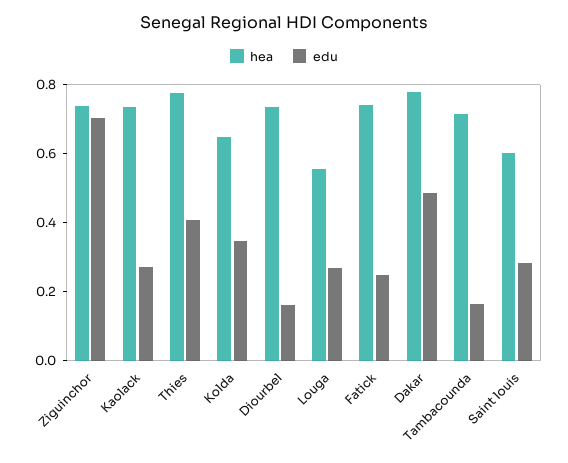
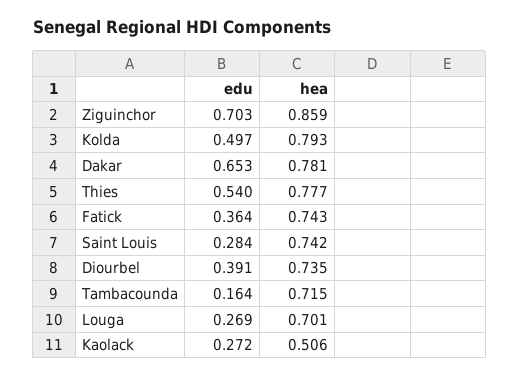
  {
    "hea": {
-     "Ziguinchor": 0.75,
+     "Ziguinchor": 0.859,
-     "Kaolack": 0.75,
+     "Kaolack": 0.506,
      "Thies": 0.777,
-     "Kolda": 0.65,
+     "Kolda": 0.793,
      "Diourbel": 0.735,
-     "Louga": 0.55,
+     "Louga": 0.701,
      "Fatick": 0.743,
      "Dakar": 0.781,
      "Tambacounda": 0.715,
-     "Saint louis": 0.6
+     "Saint louis": 0.742
    },
    "edu": {
      "Ziguinchor": 0.703,
      "Kaolack": 0.272,
-     "Thies": 0.4,
+     "Thies": 0.54,
-     "Kolda": 0.35,
+     "Kolda": 0.497,
-     "Diourbel": 0.15,
+     "Diourbel": 0.391,
      "Louga": 0.269,
-     "Fatick": 0.25,
+     "Fatick": 0.364,
-     "Dakar": 0.5,
+     "Dakar": 0.653,
      "Tambacounda": 0.164,
      "Saint louis": 0.284
    }
  }

